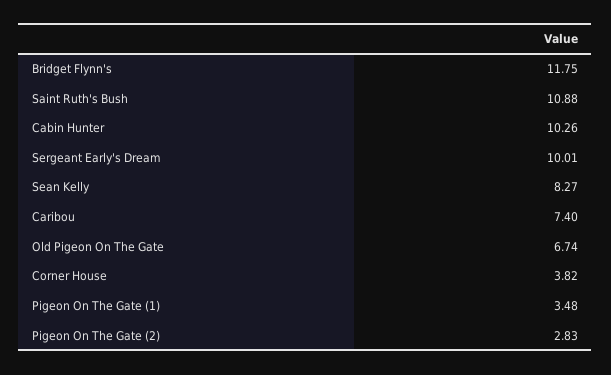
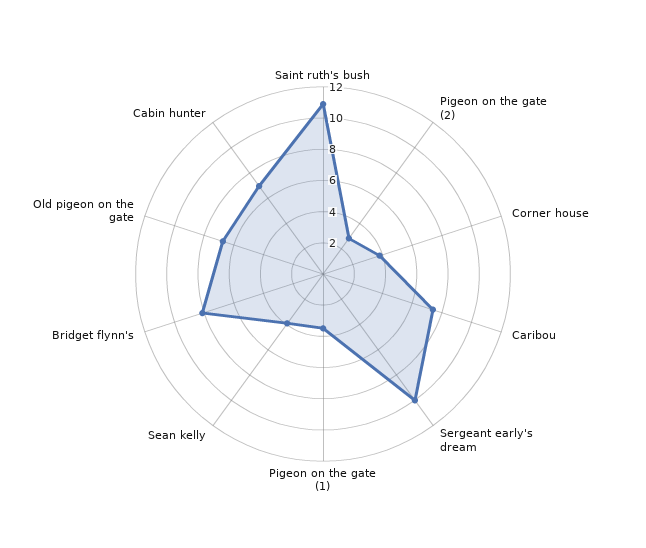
  {
-   "Bridget Flynn's": 11.75,
+   "Bridget Flynn's": 8,
    "Saint Ruth's Bush": 10.88,
-   "Cabin Hunter": 10.26,
+   "Cabin Hunter": 7,
    "Sergeant Early's Dream": 10.01,
-   "Sean Kelly": 8.27,
+   "Sean Kelly": 4,
    "Caribou": 7.4,
    "Old Pigeon On The Gate": 6.74,
    "Corner House": 3.82,
    "Pigeon On The Gate (1)": 3.48,
    "Pigeon On The Gate (2)": 2.83
  }

